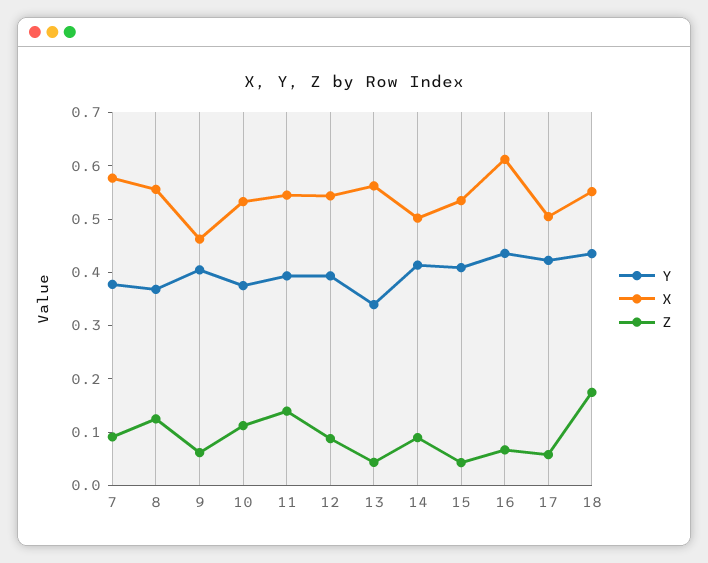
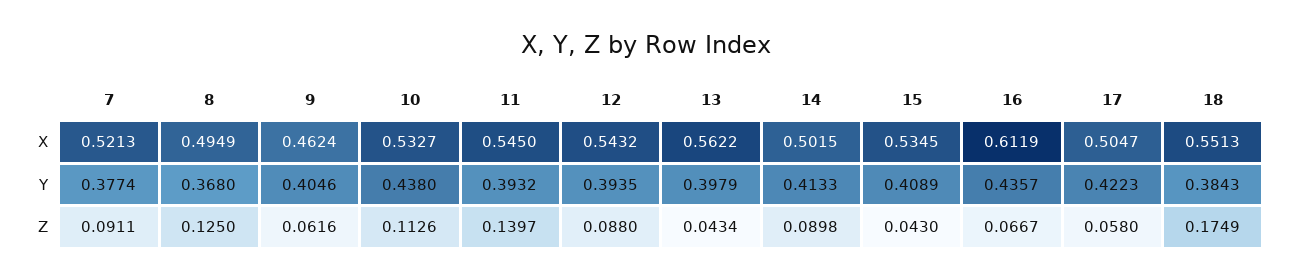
  {
    "Y": {
      "7": 0.3774,
      "8": 0.368,
      "9": 0.4046,
-     "10": 0.38,
+     "10": 0.438,
      "11": 0.3932,
      "12": 0.3935,
-     "13": 0.34,
+     "13": 0.3979,
      "14": 0.4133,
      "15": 0.4089,
      "16": 0.4357,
      "17": 0.4223,
-     "18": 0.44
+     "18": 0.3843
    },
    "X": {
-     "7": 0.58,
+     "7": 0.5213,
-     "8": 0.56,
+     "8": 0.4949,
      "9": 0.4624,
      "10": 0.5327,
      "11": 0.545,
      "12": 0.5432,
      "13": 0.5622,
      "14": 0.5015,
      "15": 0.5345,
      "16": 0.6119,
      "17": 0.5047,
      "18": 0.5513
    },
    "Z": {
      "7": 0.0911,
      "8": 0.125,
      "9": 0.0616,
      "10": 0.1126,
      "11": 0.1397,
      "12": 0.088,
      "13": 0.0434,
      "14": 0.0898,
      "15": 0.043,
      "16": 0.0667,
      "17": 0.058,
      "18": 0.1749
    }
  }

